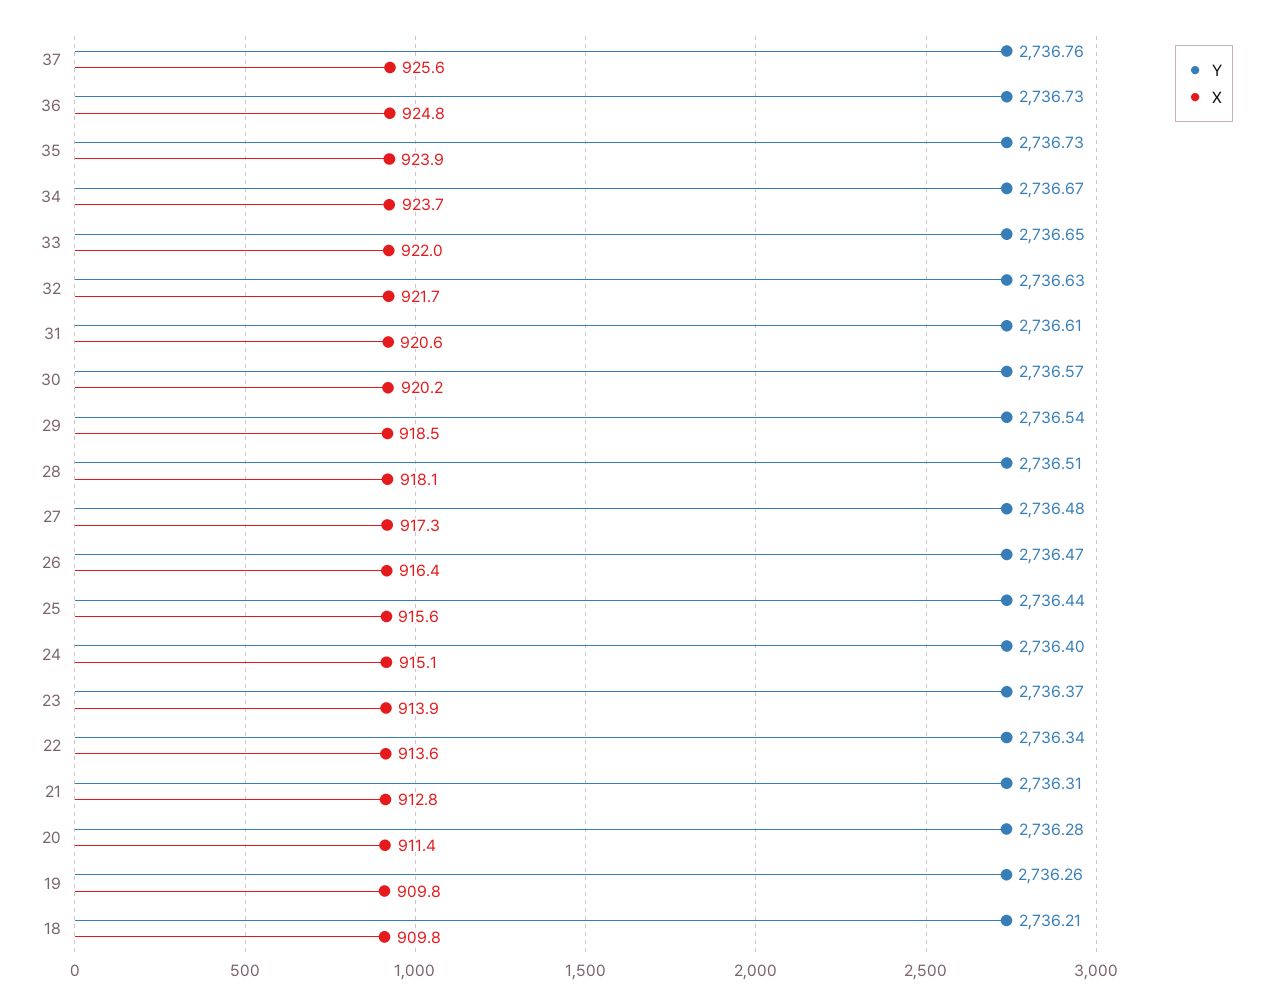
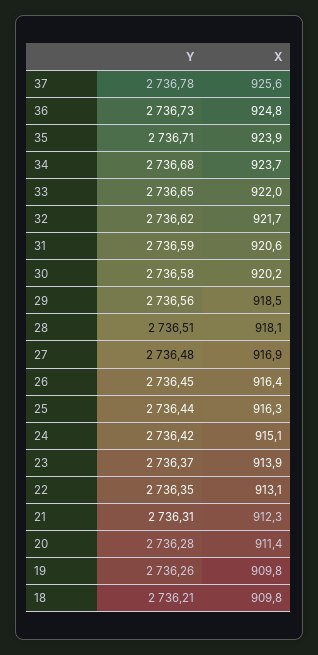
  {
    "Y": {
-     "37": 2736.76,
+     "37": 2736.78,
      "36": 2736.73,
-     "35": 2736.73,
+     "35": 2736.71,
-     "34": 2736.67,
+     "34": 2736.68,
      "33": 2736.65,
-     "32": 2736.63,
+     "32": 2736.62,
-     "31": 2736.61,
+     "31": 2736.59,
-     "30": 2736.57,
+     "30": 2736.58,
-     "29": 2736.54,
+     "29": 2736.56,
      "28": 2736.51,
      "27": 2736.48,
-     "26": 2736.47,
+     "26": 2736.45,
      "25": 2736.44,
-     "24": 2736.4,
+     "24": 2736.42,
      "23": 2736.37,
-     "22": 2736.34,
+     "22": 2736.35,
      "21": 2736.31,
      "20": 2736.28,
      "19": 2736.26,
      "18": 2736.21
    },
    "X": {
      "37": 925.6,
      "36": 924.8,
      "35": 923.9,
      "34": 923.7,
      "33": 922,
      "32": 921.7,
      "31": 920.6,
      "30": 920.2,
      "29": 918.5,
      "28": 918.1,
-     "27": 917.3,
+     "27": 916.9,
      "26": 916.4,
-     "25": 915.6,
+     "25": 916.3,
      "24": 915.1,
      "23": 913.9,
-     "22": 913.6,
+     "22": 913.1,
-     "21": 912.8,
+     "21": 912.3,
      "20": 911.4,
      "19": 909.8,
      "18": 909.8
    }
  }

